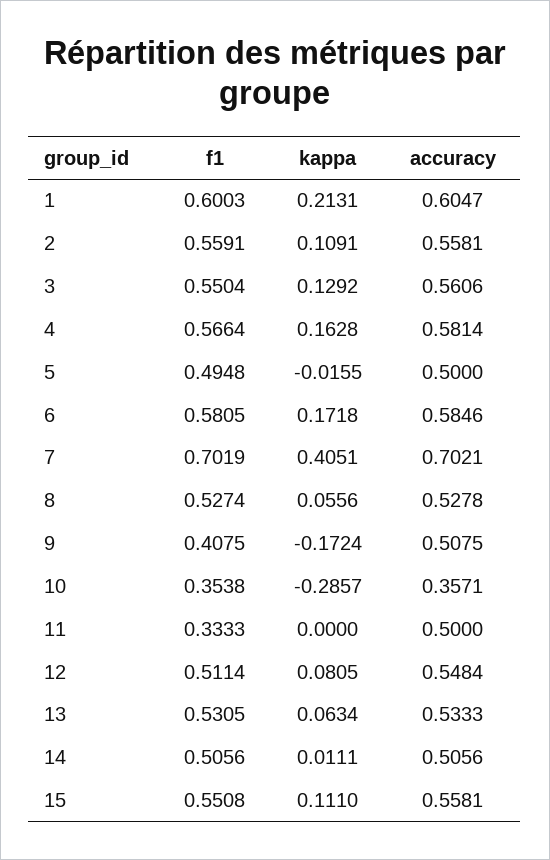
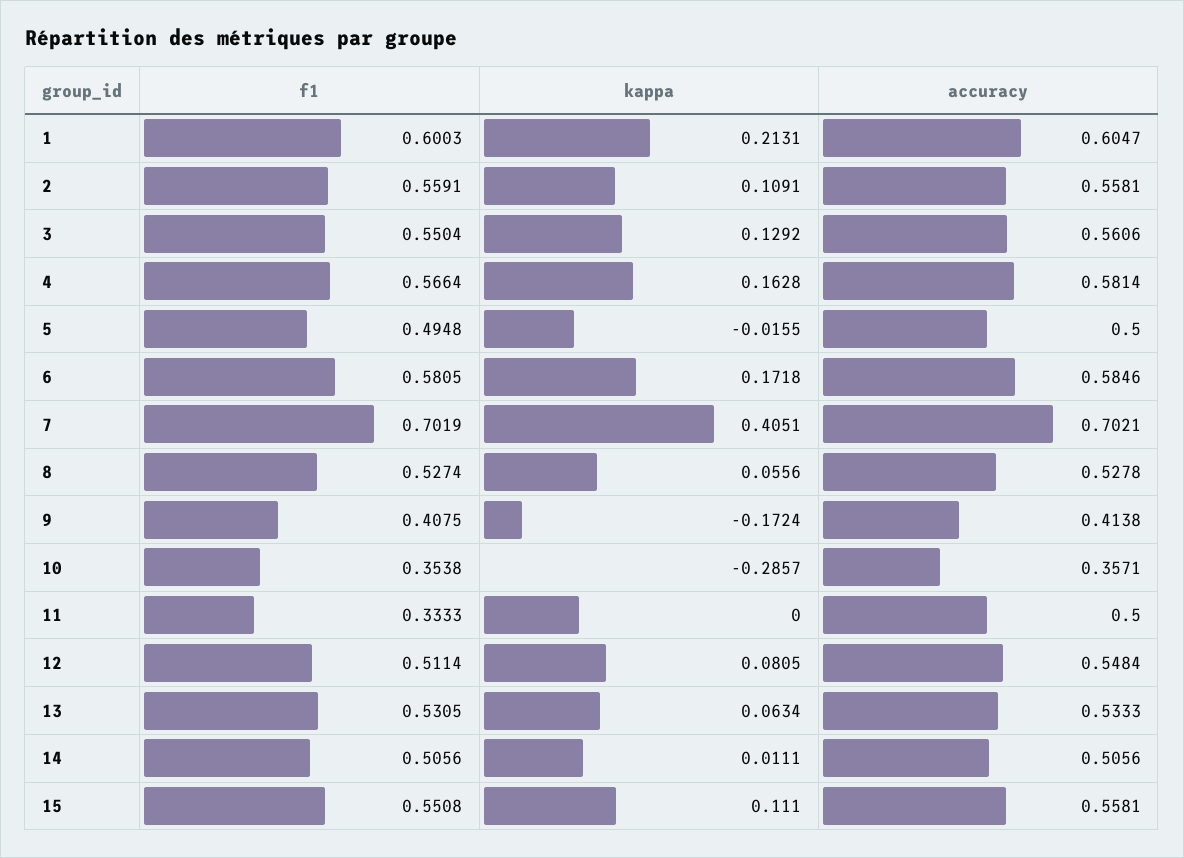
  {
    "f1": {
      "1": 0.6003,
      "2": 0.5591,
      "3": 0.5504,
      "4": 0.5664,
      "5": 0.4948,
      "6": 0.5805,
      "7": 0.7019,
      "8": 0.5274,
      "9": 0.4075,
      "10": 0.3538,
      "11": 0.3333,
      "12": 0.5114,
      "13": 0.5305,
      "14": 0.5056,
      "15": 0.5508
    },
    "kappa": {
      "1": 0.2131,
      "2": 0.1091,
      "3": 0.1292,
      "4": 0.1628,
      "5": -0.0155,
      "6": 0.1718,
      "7": 0.4051,
      "8": 0.0556,
      "9": -0.1724,
      "10": -0.2857,
      "11": 0,
      "12": 0.0805,
      "13": 0.0634,
      "14": 0.0111,
      "15": 0.111
    },
    "accuracy": {
      "1": 0.6047,
      "2": 0.5581,
      "3": 0.5606,
      "4": 0.5814,
      "5": 0.5,
      "6": 0.5846,
      "7": 0.7021,
      "8": 0.5278,
-     "9": 0.5075,
+     "9": 0.4138,
      "10": 0.3571,
      "11": 0.5,
      "12": 0.5484,
      "13": 0.5333,
      "14": 0.5056,
      "15": 0.5581
    }
  }

